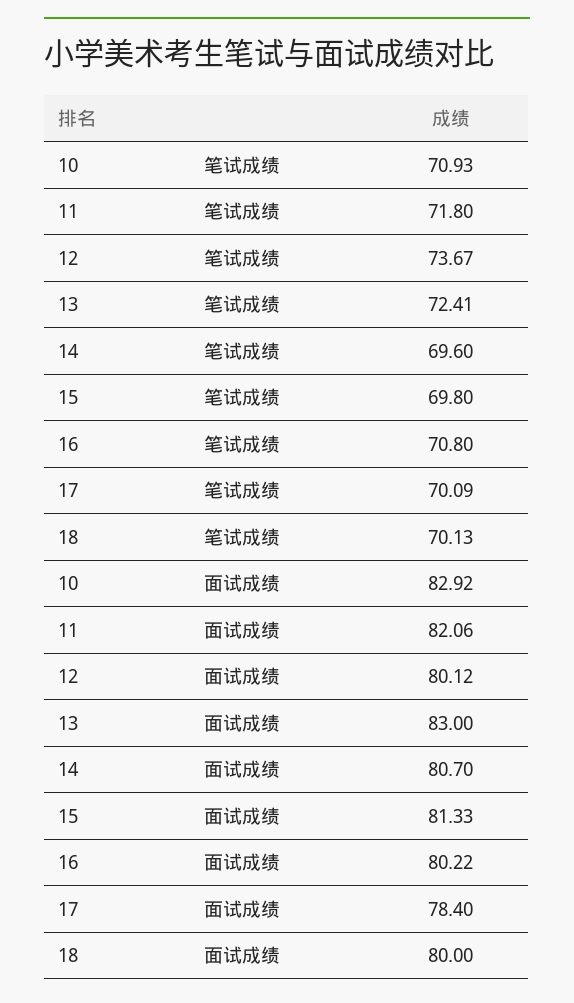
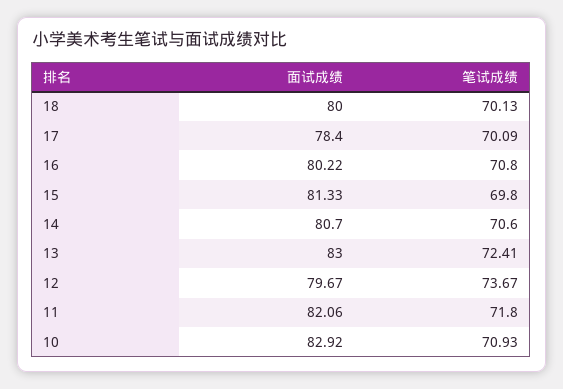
  {
    "10": {
      "笔试成绩": 70.93,
      "面试成绩": 82.92
    },
    "11": {
      "笔试成绩": 71.8,
      "面试成绩": 82.06
    },
    "12": {
      "笔试成绩": 73.67,
-     "面试成绩": 80.12
+     "面试成绩": 79.67
    },
    "13": {
      "笔试成绩": 72.41,
      "面试成绩": 83
    },
    "14": {
-     "笔试成绩": 69.6,
+     "笔试成绩": 70.6,
      "面试成绩": 80.7
    },
    "15": {
      "笔试成绩": 69.8,
      "面试成绩": 81.33
    },
    "16": {
      "笔试成绩": 70.8,
      "面试成绩": 80.22
    },
    "17": {
      "笔试成绩": 70.09,
      "面试成绩": 78.4
    },
    "18": {
      "笔试成绩": 70.13,
      "面试成绩": 80
    }
  }

